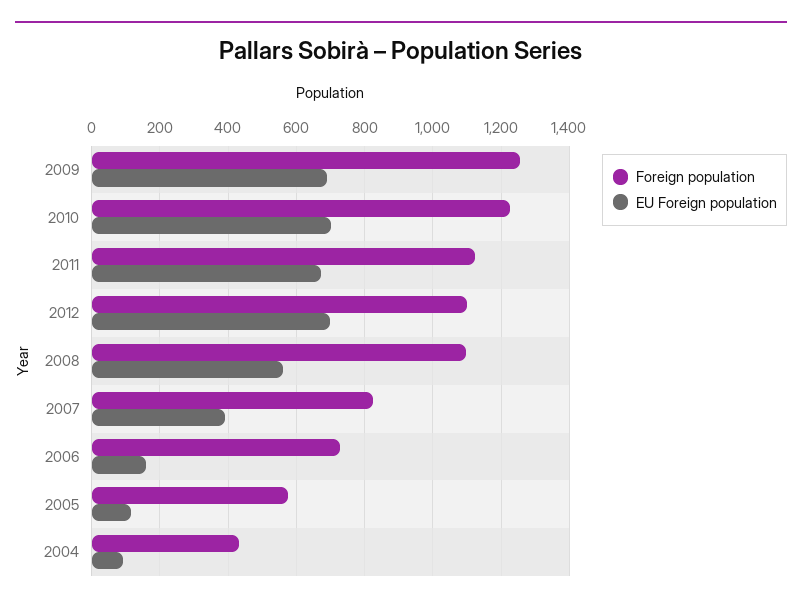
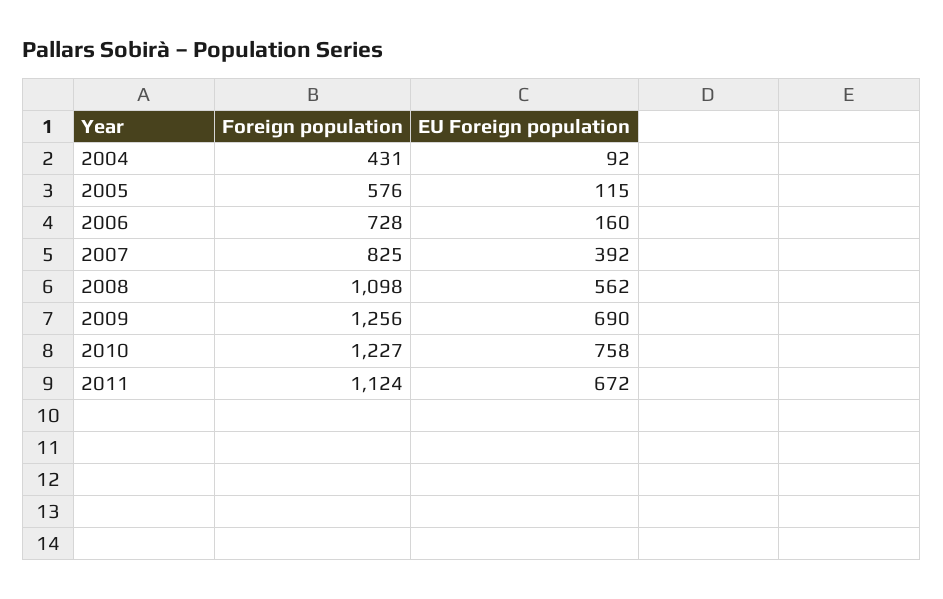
  {
    "Foreign population": {
      "2009": 1256,
      "2010": 1227,
      "2011": 1124,
-     "2012": 1100,
      "2008": 1098,
      "2007": 825,
      "2006": 728,
      "2005": 576,
      "2004": 431
    },
    "EU Foreign population": {
      "2009": 690,
-     "2010": 700,
+     "2010": 758,
      "2011": 672,
-     "2012": 700,
      "2008": 562,
      "2007": 392,
      "2006": 160,
      "2005": 115,
      "2004": 92
    }
  }

